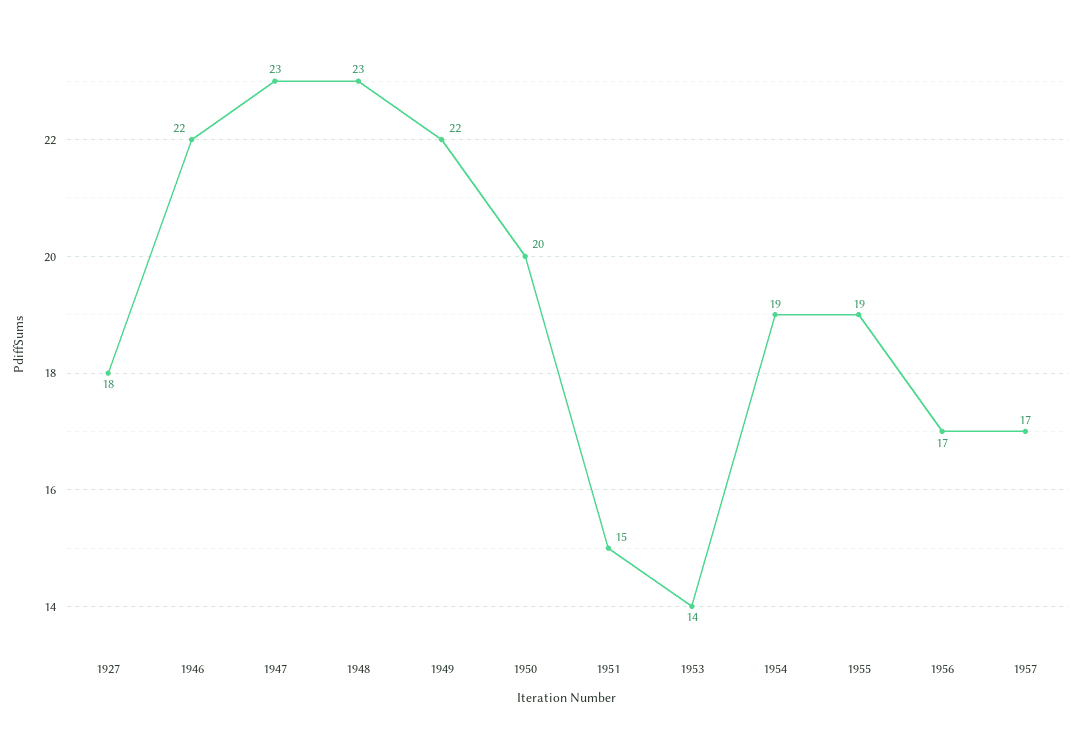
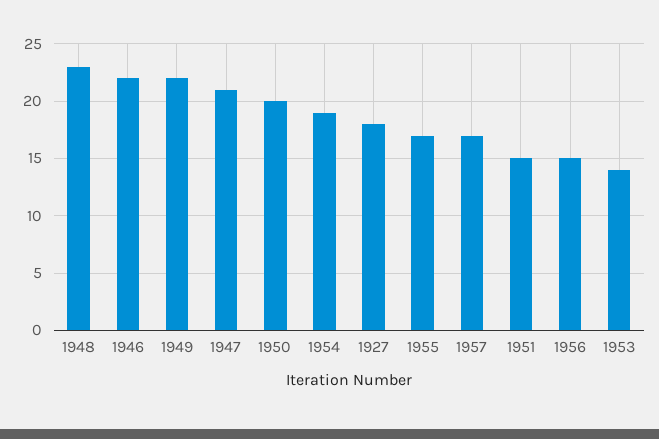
  {
    "1927": 18,
    "1946": 22,
-   "1947": 23,
+   "1947": 21,
    "1948": 23,
    "1949": 22,
    "1950": 20,
    "1951": 15,
    "1953": 14,
    "1954": 19,
-   "1955": 19,
+   "1955": 17,
-   "1956": 17,
+   "1956": 15,
    "1957": 17
  }

